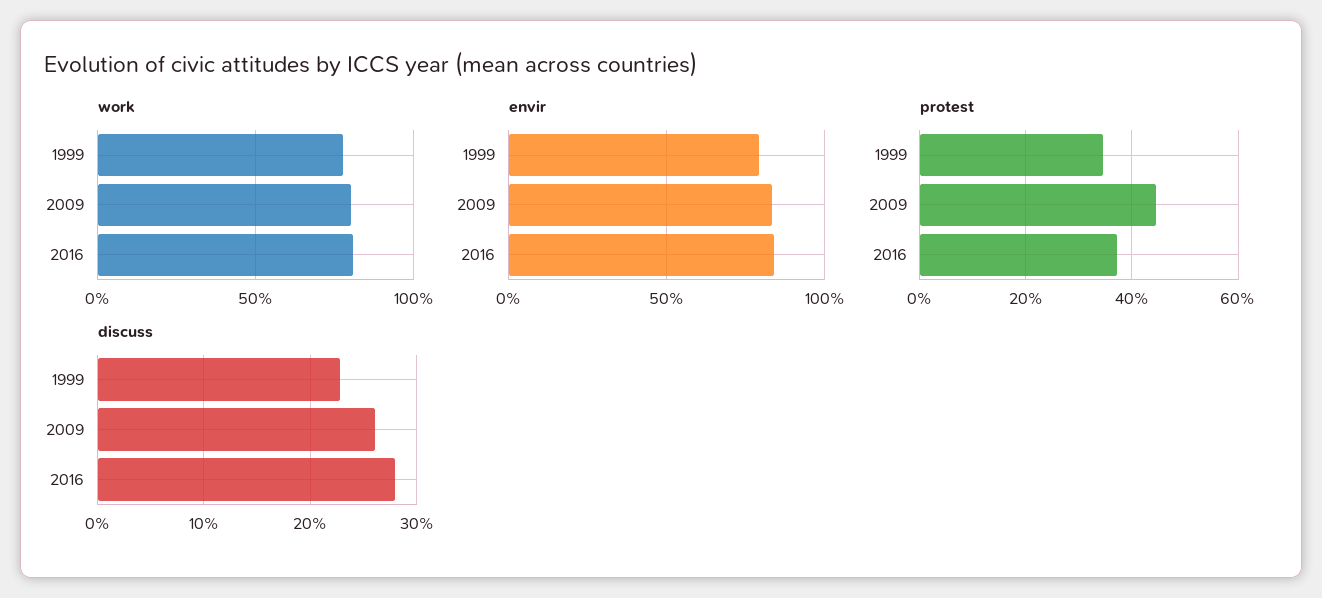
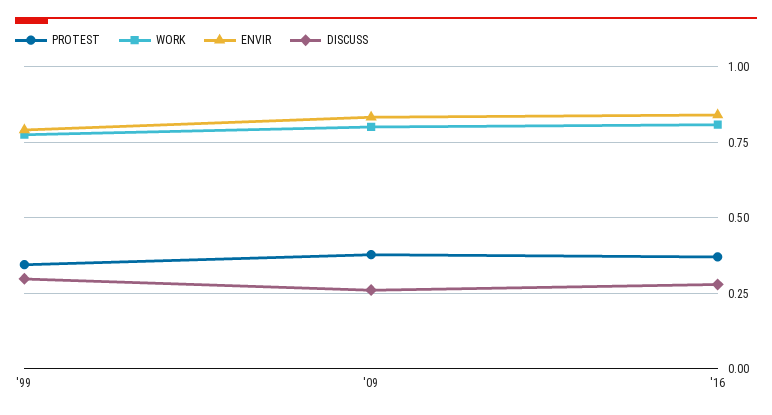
  {
    "work": {
      "1999": 0.775,
      "2009": 0.8,
      "2016": 0.8
    },
    "envir": {
      "1999": 0.8,
      "2009": 0.825,
      "2016": 0.85
    },
    "protest": {
      "1999": 0.34,
-     "2009": 0.44,
+     "2009": 0.375,
      "2016": 0.38
    },
    "discuss": {
-     "1999": 0.23,
+     "1999": 0.3,
      "2009": 0.26,
      "2016": 0.28
    }
  }

